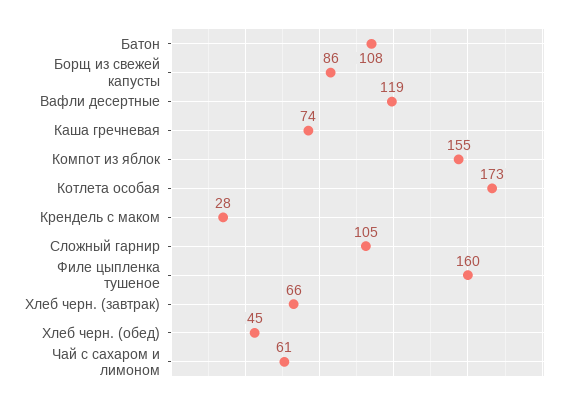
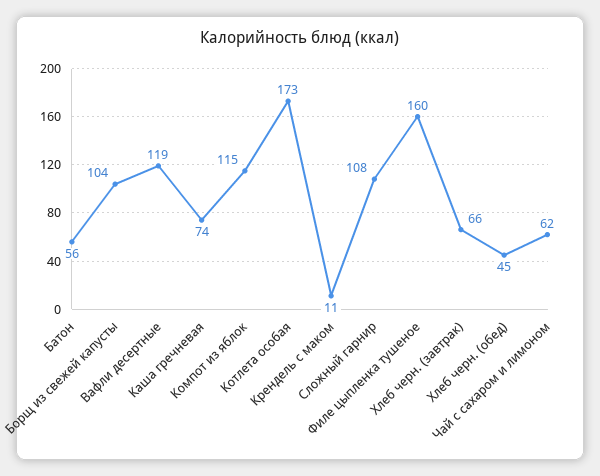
  {
-   "Батон": 108,
+   "Батон": 56,
-   "Борщ из свежей капусты": 86,
+   "Борщ из свежей капусты": 104,
    "Вафли десертные": 119,
    "Каша гречневая": 74,
-   "Компот из яблок": 155,
+   "Компот из яблок": 115,
    "Котлета особая": 173,
-   "Крендель с маком": 28,
+   "Крендель с маком": 11,
-   "Сложный гарнир": 105,
+   "Сложный гарнир": 108,
    "Филе цыпленка тушеное": 160,
    "Хлеб черн. (завтрак)": 66,
    "Хлеб черн. (обед)": 45,
-   "Чай с сахаром и лимоном": 61
+   "Чай с сахаром и лимоном": 62
  }

